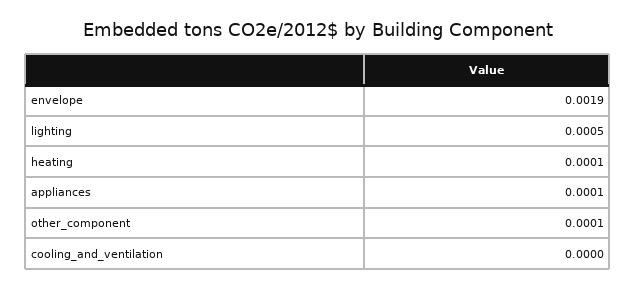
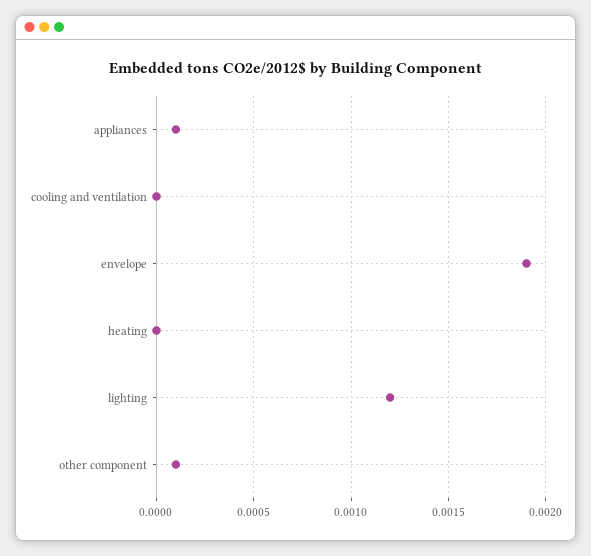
  {
    "envelope": 0.0019,
-   "lighting": 0.0005,
+   "lighting": 0.0012,
-   "heating": 0.0001,
+   "heating": 0,
    "appliances": 0.0001,
    "other_component": 0.0001,
    "cooling_and_ventilation": 0
  }

